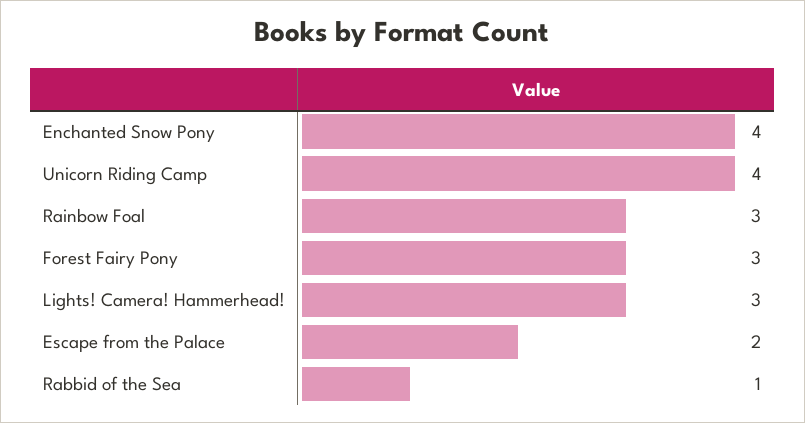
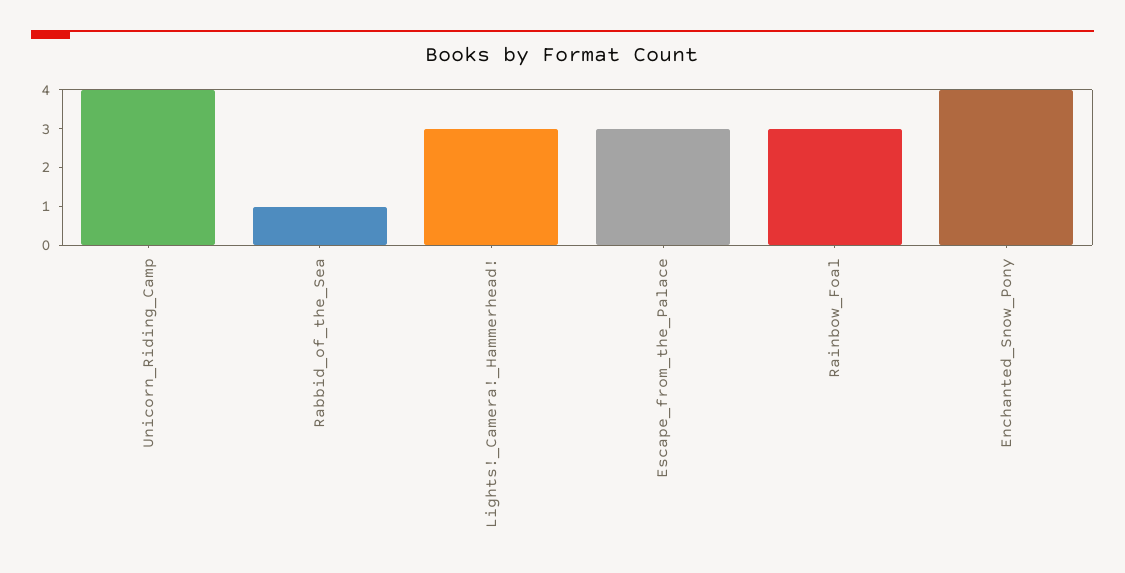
  {
    "Enchanted Snow Pony": 4,
    "Unicorn Riding Camp": 4,
    "Rainbow Foal": 3,
-   "Forest Fairy Pony": 3,
    "Lights! Camera! Hammerhead!": 3,
-   "Escape from the Palace": 2,
+   "Escape from the Palace": 3,
    "Rabbid of the Sea": 1
  }

